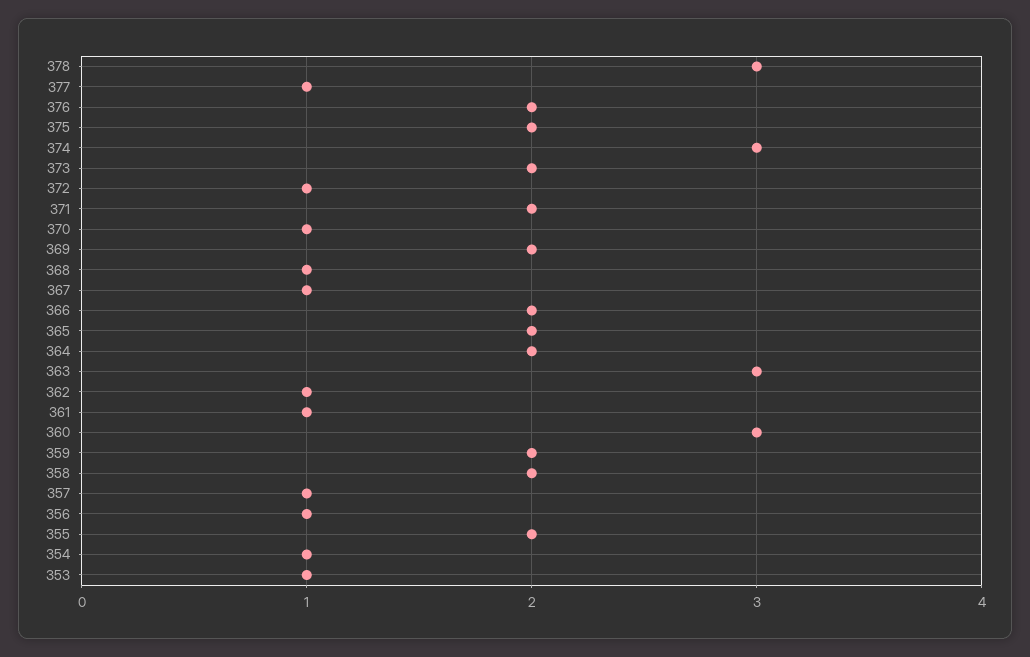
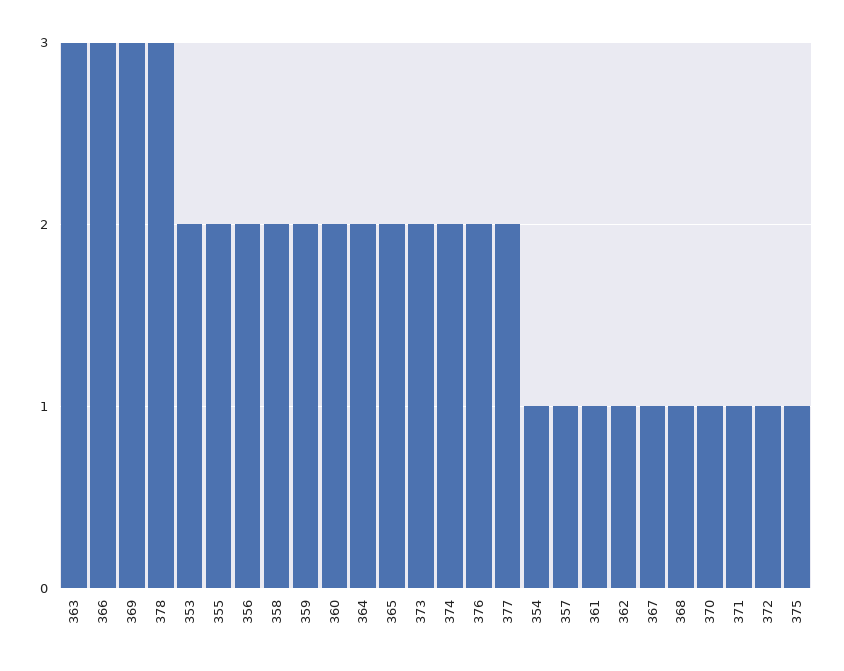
  {
    "378": 3,
-   "377": 1,
+   "377": 2,
    "376": 2,
-   "375": 2,
+   "375": 1,
-   "374": 3,
+   "374": 2,
    "373": 2,
    "372": 1,
-   "371": 2,
+   "371": 1,
    "370": 1,
-   "369": 2,
+   "369": 3,
    "368": 1,
    "367": 1,
-   "366": 2,
+   "366": 3,
    "365": 2,
    "364": 2,
    "363": 3,
    "362": 1,
    "361": 1,
-   "360": 3,
+   "360": 2,
    "359": 2,
    "358": 2,
    "357": 1,
-   "356": 1,
+   "356": 2,
    "355": 2,
    "354": 1,
-   "353": 1
+   "353": 2
  }

